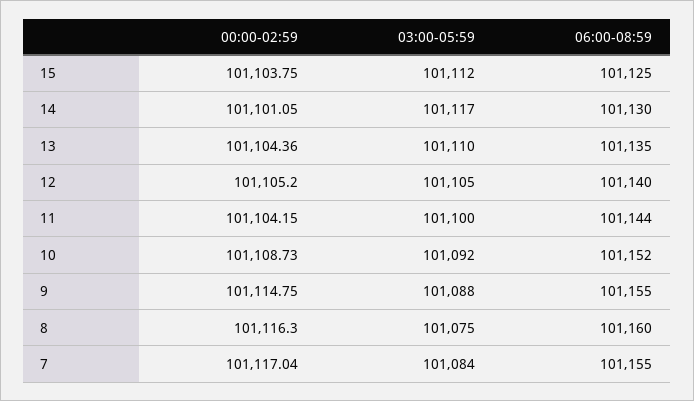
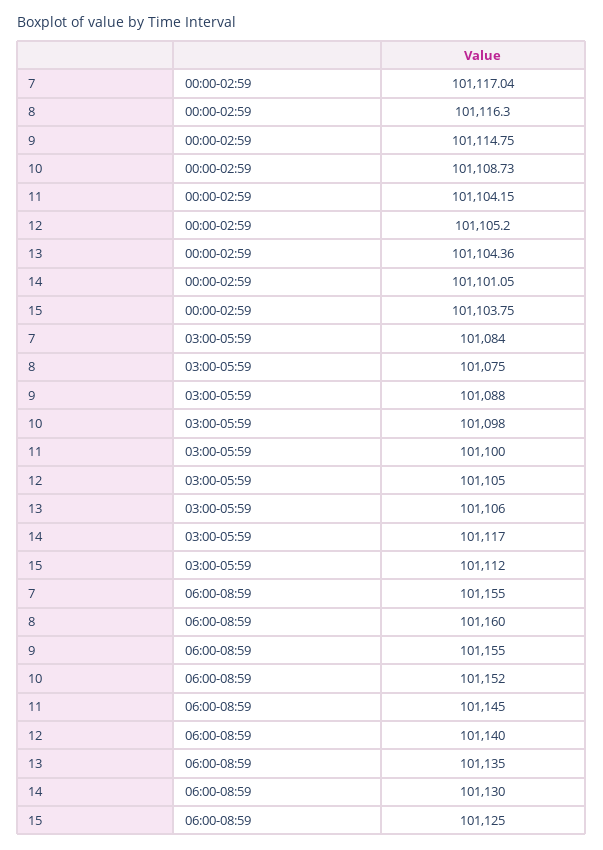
  {
    "00:00-02:59": {
      "15": 101103.75,
      "14": 101101.05,
      "13": 101104.36,
      "12": 101105.2,
      "11": 101104.15,
      "10": 101108.73,
      "9": 101114.75,
      "8": 101116.3,
      "7": 101117.04
    },
    "03:00-05:59": {
      "15": 101112,
      "14": 101117,
-     "13": 101110,
+     "13": 101106,
      "12": 101105,
      "11": 101100,
-     "10": 101092,
+     "10": 101098,
      "9": 101088,
      "8": 101075,
      "7": 101084
    },
    "06:00-08:59": {
      "15": 101125,
      "14": 101130,
      "13": 101135,
      "12": 101140,
-     "11": 101144,
+     "11": 101145,
      "10": 101152,
      "9": 101155,
      "8": 101160,
      "7": 101155
    }
  }

